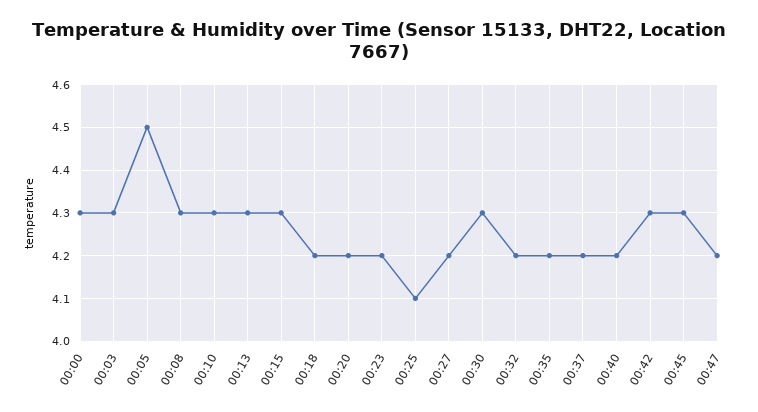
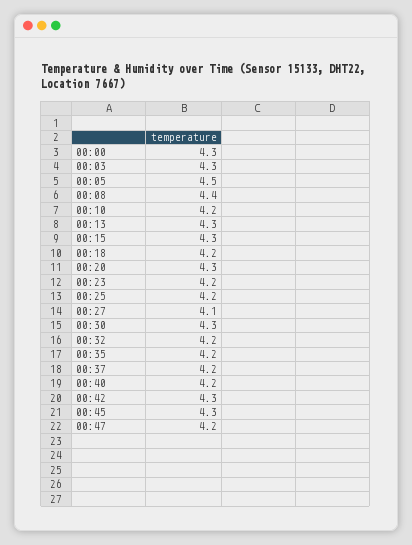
  {
    "00:00": 4.3,
    "00:03": 4.3,
    "00:05": 4.5,
-   "00:08": 4.3,
+   "00:08": 4.4,
-   "00:10": 4.3,
+   "00:10": 4.2,
    "00:13": 4.3,
    "00:15": 4.3,
    "00:18": 4.2,
-   "00:20": 4.2,
+   "00:20": 4.3,
    "00:23": 4.2,
-   "00:25": 4.1,
+   "00:25": 4.2,
-   "00:27": 4.2,
+   "00:27": 4.1,
    "00:30": 4.3,
    "00:32": 4.2,
    "00:35": 4.2,
    "00:37": 4.2,
    "00:40": 4.2,
    "00:42": 4.3,
    "00:45": 4.3,
    "00:47": 4.2
  }

